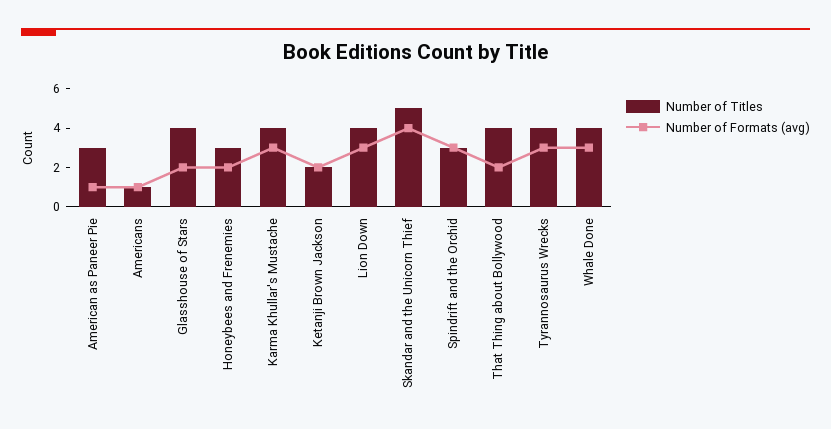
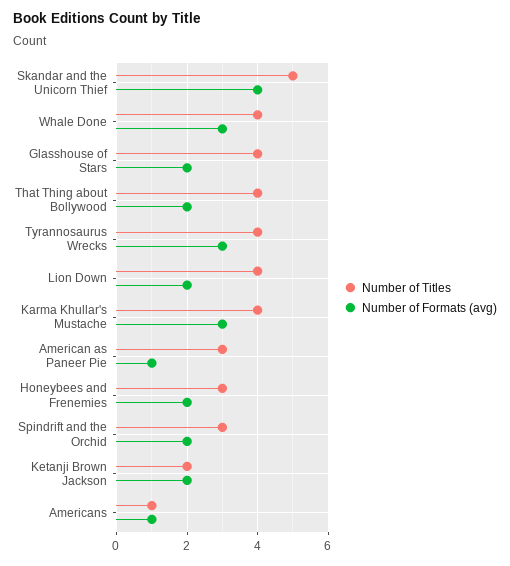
  {
    "Number of Titles": {
      "American as Paneer Pie": 3,
      "Americans": 1,
      "Glasshouse of Stars": 4,
      "Honeybees and Frenemies": 3,
      "Karma Khullar's Mustache": 4,
      "Ketanji Brown Jackson": 2,
      "Lion Down": 4,
      "Skandar and the Unicorn Thief": 5,
      "Spindrift and the Orchid": 3,
      "That Thing about Bollywood": 4,
      "Tyrannosaurus Wrecks": 4,
      "Whale Done": 4
    },
    "Number of Formats (avg)": {
      "American as Paneer Pie": 1,
      "Americans": 1,
      "Glasshouse of Stars": 2,
      "Honeybees and Frenemies": 2,
      "Karma Khullar's Mustache": 3,
      "Ketanji Brown Jackson": 2,
-     "Lion Down": 3,
+     "Lion Down": 2,
      "Skandar and the Unicorn Thief": 4,
-     "Spindrift and the Orchid": 3,
+     "Spindrift and the Orchid": 2,
      "That Thing about Bollywood": 2,
      "Tyrannosaurus Wrecks": 3,
      "Whale Done": 3
    }
  }

